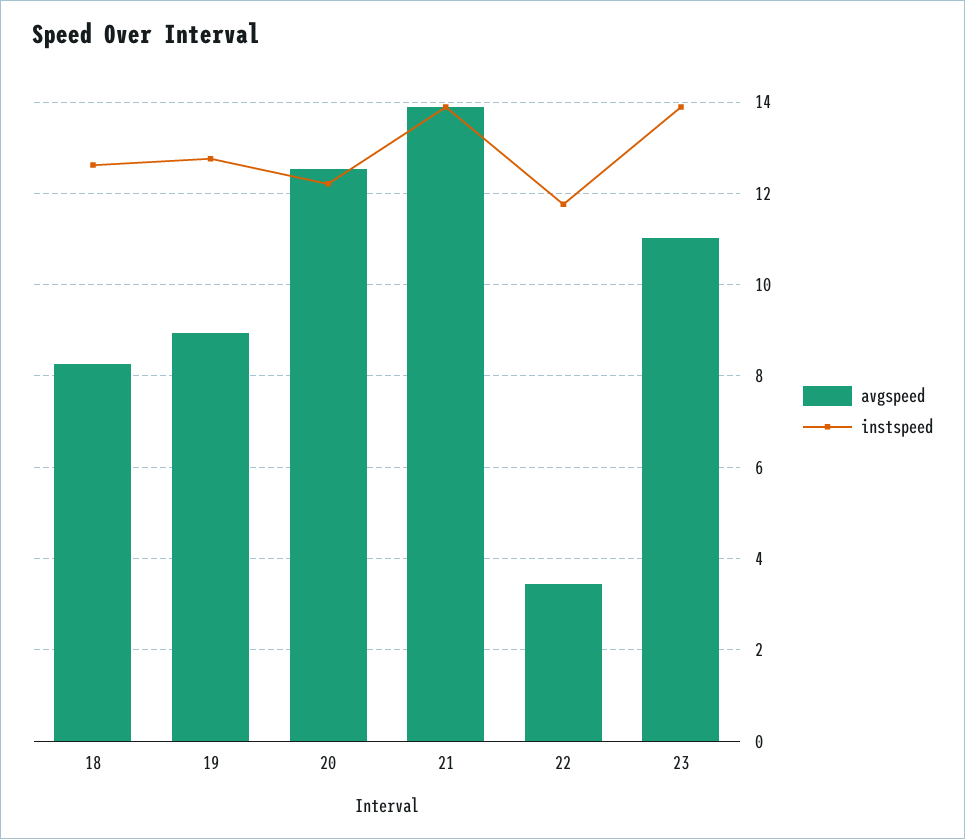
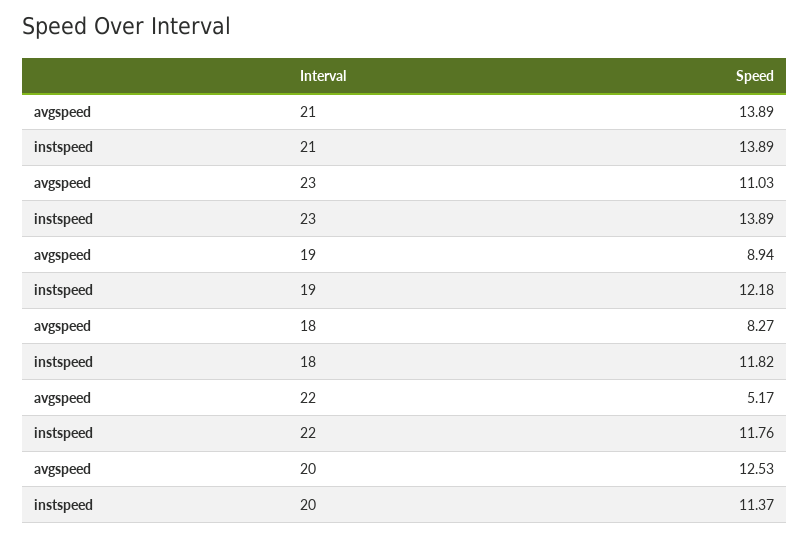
  {
    "avgspeed": {
      "18": 8.27,
      "19": 8.94,
      "20": 12.53,
      "21": 13.89,
-     "22": 3.4,
+     "22": 5.17,
      "23": 11.03
    },
    "instspeed": {
-     "18": 12.6,
+     "18": 11.82,
-     "19": 12.8,
+     "19": 12.18,
-     "20": 12.2,
+     "20": 11.37,
      "21": 13.89,
      "22": 11.76,
      "23": 13.89
    }
  }

